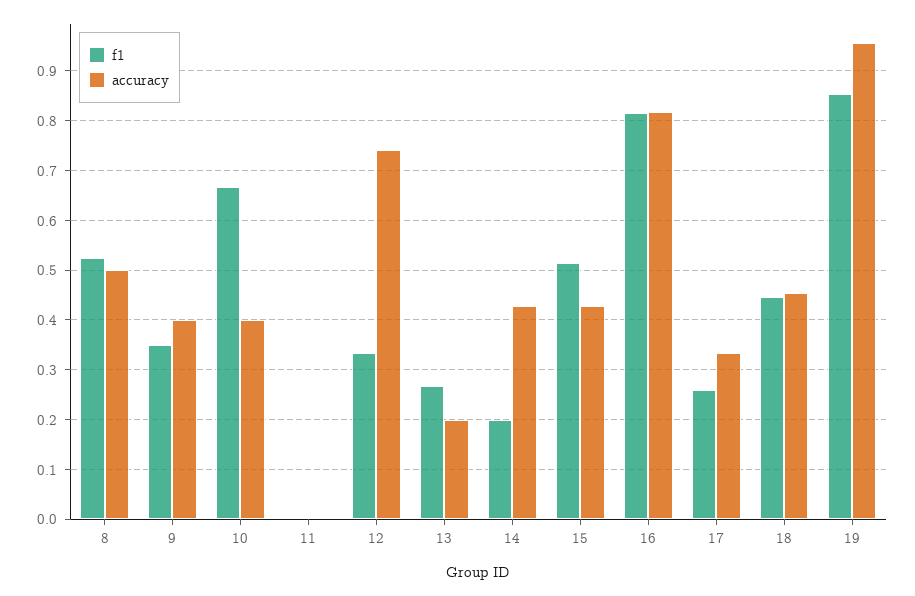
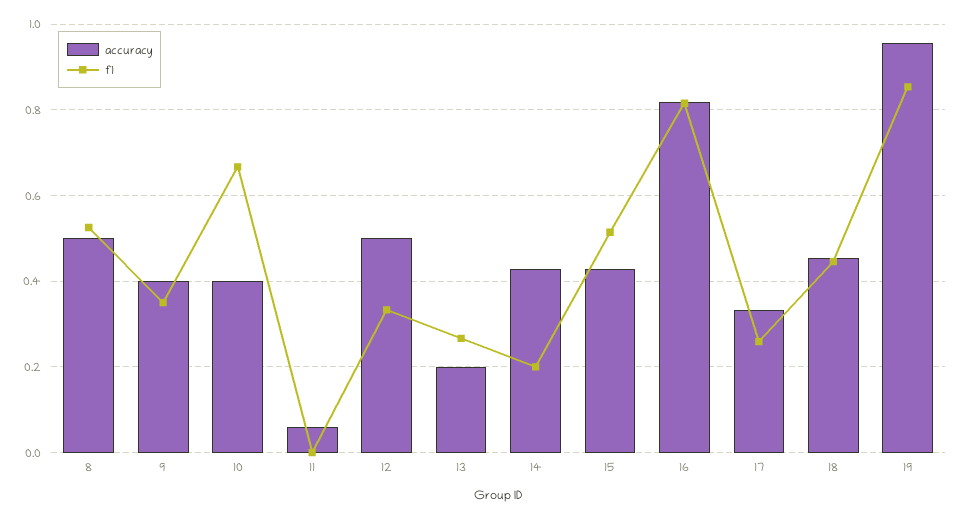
  {
    "f1": {
      "8": 0.52,
      "9": 0.36,
      "10": 0.66,
      "11": 0,
      "12": 0.34,
      "13": 0.26,
      "14": 0.2,
      "15": 0.52,
      "16": 0.82,
      "17": 0.26,
      "18": 0.44,
      "19": 0.86
    },
    "accuracy": {
      "8": 0.5,
      "9": 0.4,
      "10": 0.4,
-     "11": 0,
+     "11": 0.06,
-     "12": 0.74,
+     "12": 0.5,
      "13": 0.2,
      "14": 0.42,
      "15": 0.42,
      "16": 0.82,
      "17": 0.34,
      "18": 0.46,
      "19": 0.96
    }
  }

